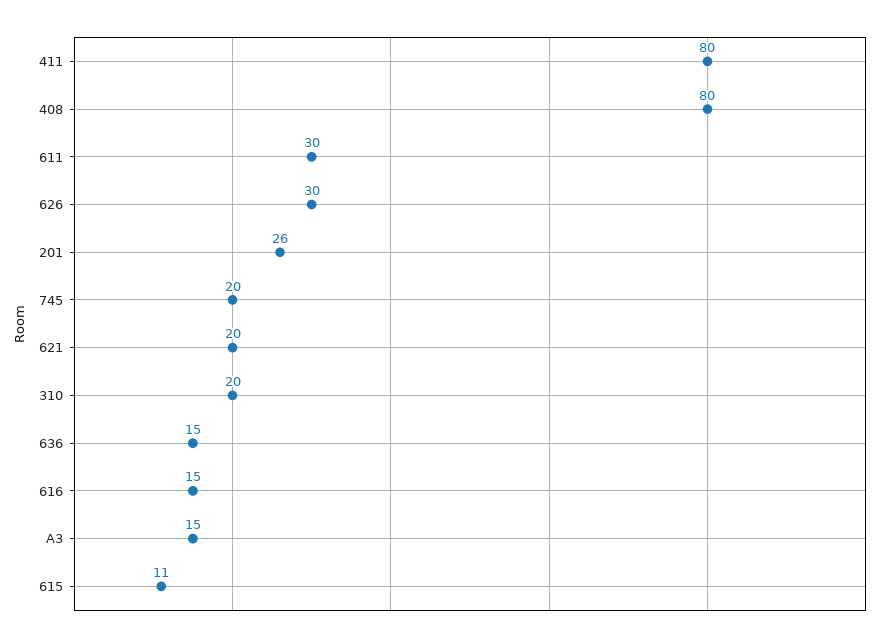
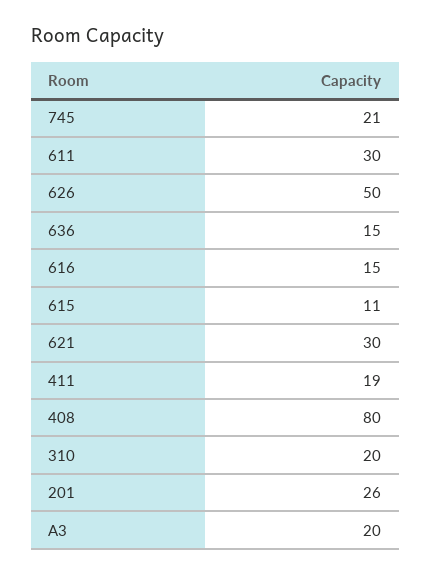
  {
-   "411": 80,
+   "411": 19,
    "408": 80,
    "611": 30,
-   "626": 30,
+   "626": 50,
    "201": 26,
-   "745": 20,
+   "745": 21,
-   "621": 20,
+   "621": 30,
    "310": 20,
    "636": 15,
    "616": 15,
-   "A3": 15,
+   "A3": 20,
    "615": 11
  }

